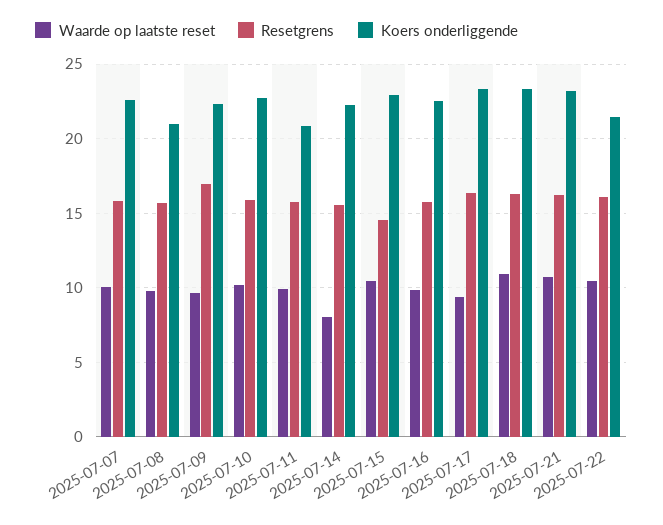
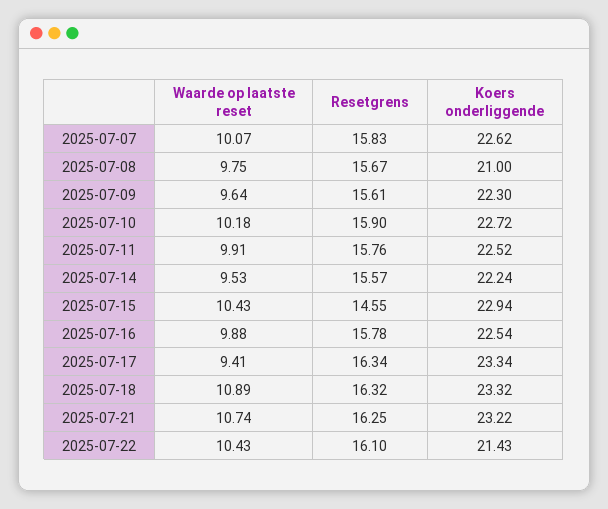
  {
    "Waarde op laatste reset": {
      "2025-07-07": 10.07,
      "2025-07-08": 9.75,
      "2025-07-09": 9.64,
      "2025-07-10": 10.18,
      "2025-07-11": 9.91,
-     "2025-07-14": 8,
+     "2025-07-14": 9.53,
      "2025-07-15": 10.43,
      "2025-07-16": 9.88,
      "2025-07-17": 9.41,
      "2025-07-18": 10.89,
      "2025-07-21": 10.74,
      "2025-07-22": 10.43
    },
    "Resetgrens": {
      "2025-07-07": 15.83,
      "2025-07-08": 15.67,
-     "2025-07-09": 17,
+     "2025-07-09": 15.61,
      "2025-07-10": 15.9,
      "2025-07-11": 15.76,
      "2025-07-14": 15.57,
      "2025-07-15": 14.55,
      "2025-07-16": 15.78,
      "2025-07-17": 16.34,
      "2025-07-18": 16.32,
      "2025-07-21": 16.25,
      "2025-07-22": 16.1
    },
    "Koers onderliggende": {
      "2025-07-07": 22.62,
      "2025-07-08": 21,
      "2025-07-09": 22.3,
      "2025-07-10": 22.72,
-     "2025-07-11": 21,
+     "2025-07-11": 22.52,
      "2025-07-14": 22.24,
      "2025-07-15": 22.94,
      "2025-07-16": 22.54,
      "2025-07-17": 23.34,
      "2025-07-18": 23.32,
      "2025-07-21": 23.22,
      "2025-07-22": 21.43
    }
  }

